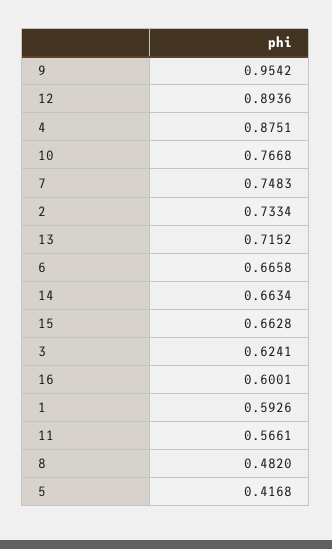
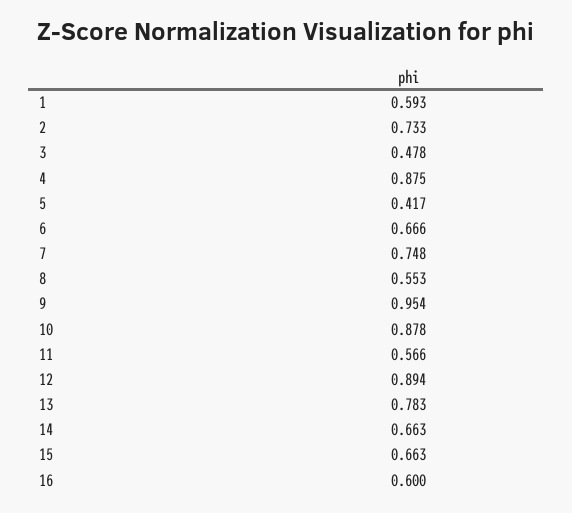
  {
    "9": 0.9542,
    "12": 0.8936,
    "4": 0.8751,
-   "10": 0.7668,
+   "10": 0.878,
    "7": 0.7483,
    "2": 0.7334,
-   "13": 0.7152,
+   "13": 0.783,
    "6": 0.6658,
    "14": 0.6634,
    "15": 0.6628,
-   "3": 0.6241,
+   "3": 0.478,
    "16": 0.6001,
    "1": 0.5926,
    "11": 0.5661,
-   "8": 0.482,
+   "8": 0.553,
    "5": 0.4168
  }

